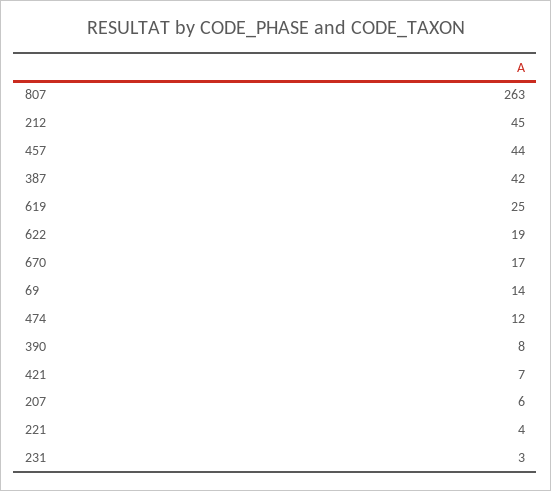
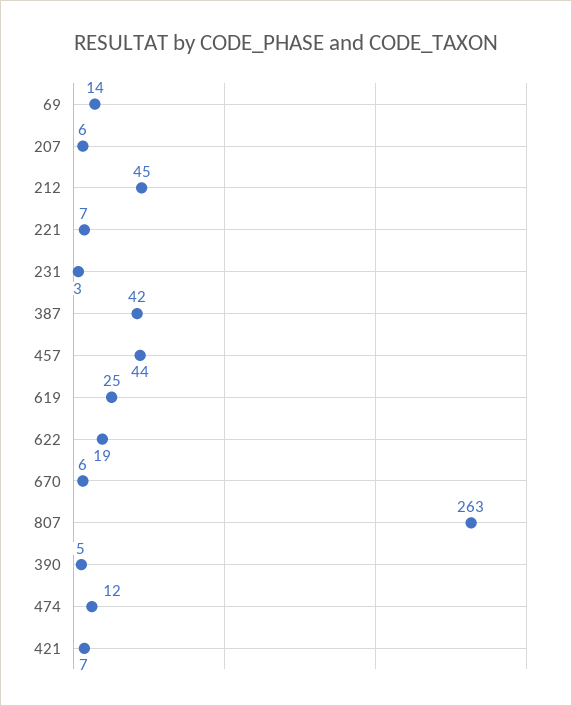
  {
    "807": 263,
    "212": 45,
    "457": 44,
    "387": 42,
    "619": 25,
    "622": 19,
-   "670": 17,
+   "670": 6,
    "69": 14,
    "474": 12,
-   "390": 8,
+   "390": 5,
    "421": 7,
    "207": 6,
-   "221": 4,
+   "221": 7,
    "231": 3
  }

